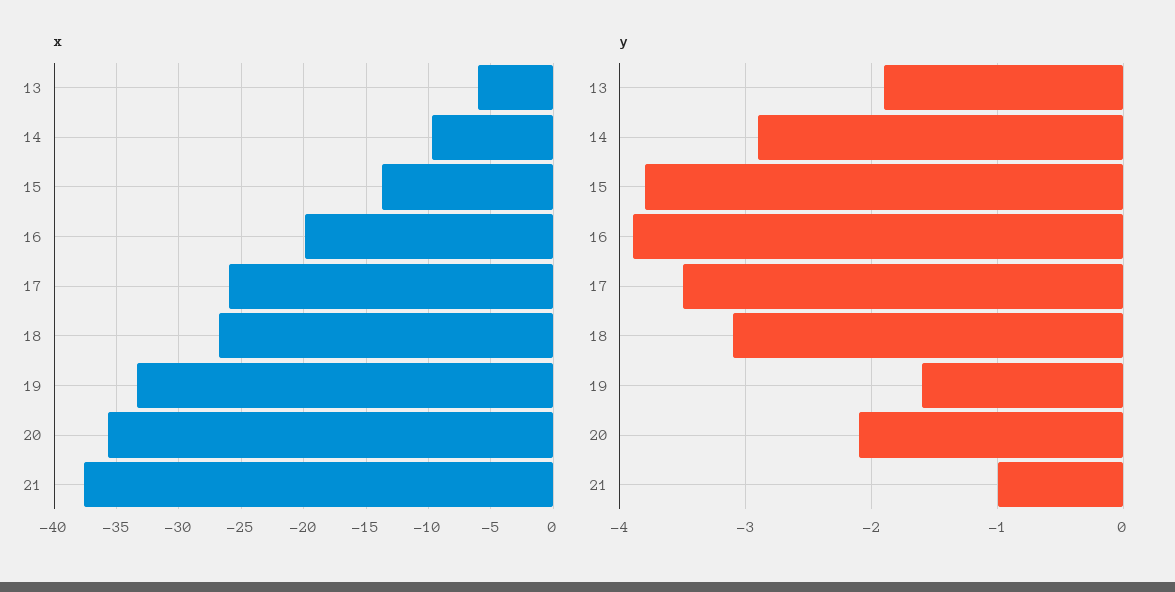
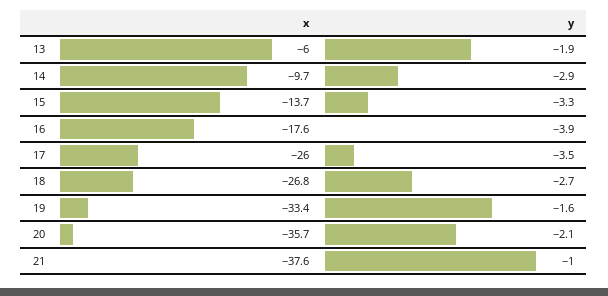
  {
    "x": {
      "13": -6,
      "14": -9.7,
      "15": -13.7,
-     "16": -20,
+     "16": -17.6,
      "17": -26,
      "18": -26.8,
      "19": -33.4,
      "20": -35.7,
      "21": -37.6
    },
    "y": {
      "13": -1.9,
      "14": -2.9,
-     "15": -3.8,
+     "15": -3.3,
      "16": -3.9,
      "17": -3.5,
-     "18": -3.1,
+     "18": -2.7,
      "19": -1.6,
      "20": -2.1,
      "21": -1
    }
  }

